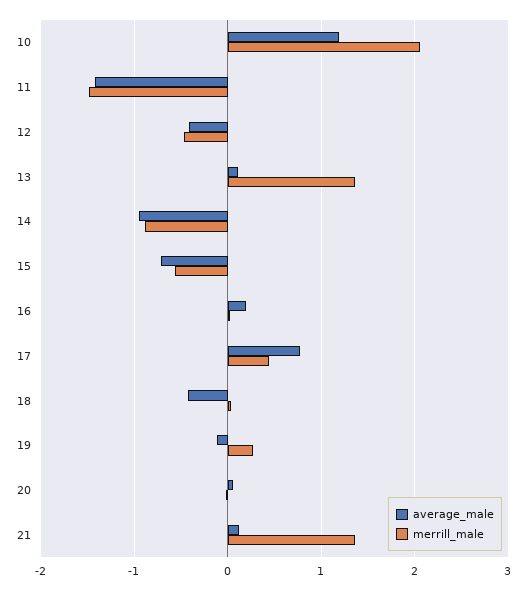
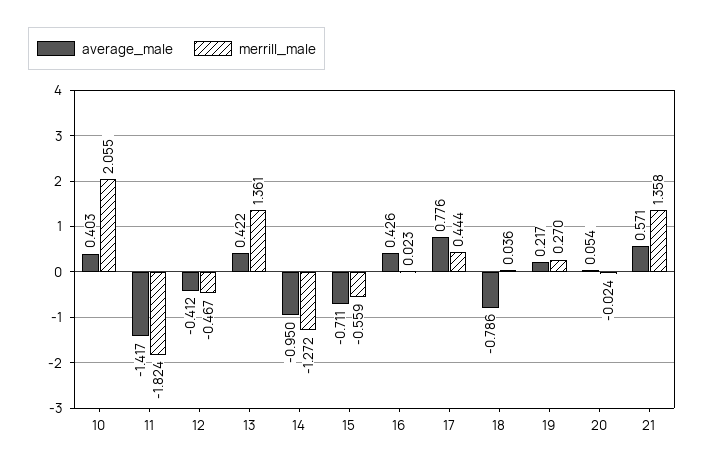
  {
    "average_male": {
-     "10": 1.2,
+     "10": 0.403,
      "11": -1.417,
      "12": -0.412,
-     "13": 0.1,
+     "13": 0.422,
      "14": -0.95,
      "15": -0.711,
-     "16": 0.2,
+     "16": 0.426,
      "17": 0.776,
-     "18": -0.4,
+     "18": -0.786,
-     "19": -0.1,
+     "19": 0.217,
      "20": 0.054,
-     "21": 0.1
+     "21": 0.571
    },
    "merrill_male": {
      "10": 2.055,
-     "11": -1.5,
+     "11": -1.824,
      "12": -0.467,
      "13": 1.361,
-     "14": -0.9,
+     "14": -1.272,
      "15": -0.559,
      "16": 0.023,
      "17": 0.444,
      "18": 0.036,
      "19": 0.27,
      "20": -0.024,
      "21": 1.358
    }
  }

